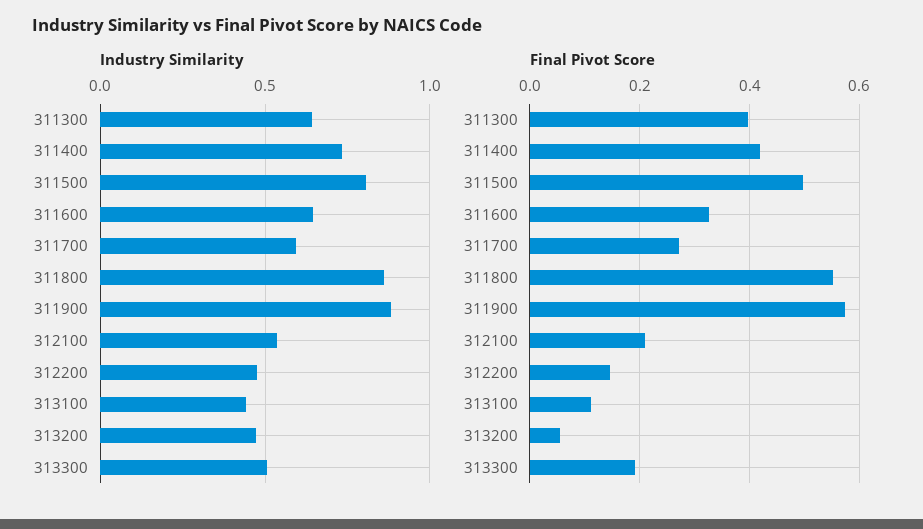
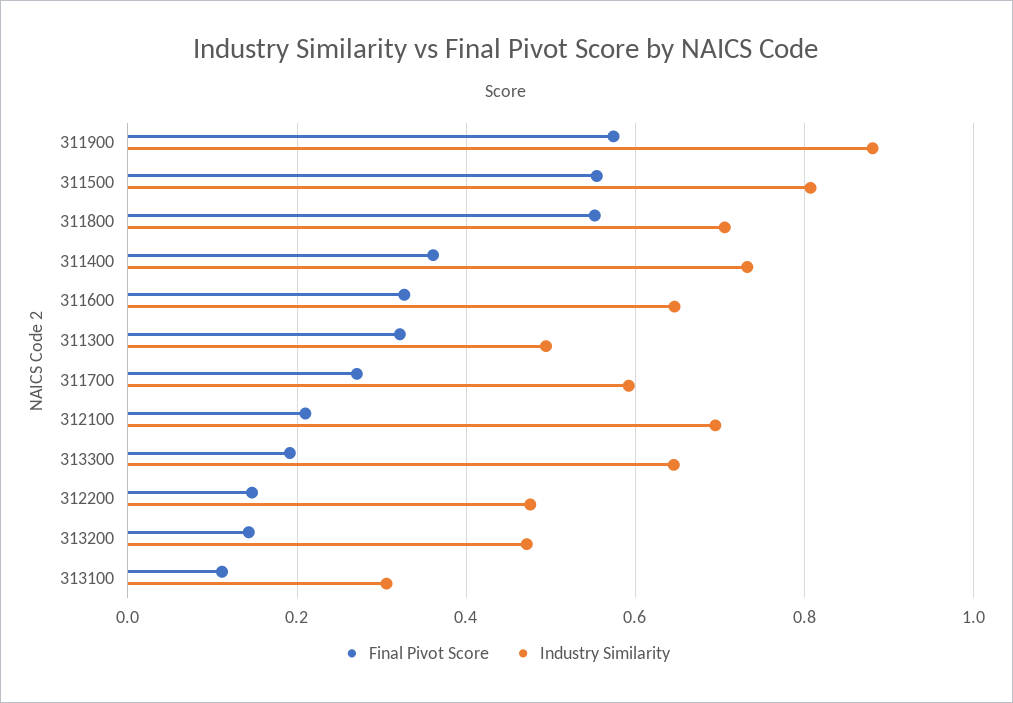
  {
    "Industry Similarity": {
-     "311300": 0.65,
+     "311300": 0.5,
      "311400": 0.74,
      "311500": 0.8,
      "311600": 0.64,
      "311700": 0.6,
-     "311800": 0.85,
+     "311800": 0.7,
      "311900": 0.88,
-     "312100": 0.55,
+     "312100": 0.7,
      "312200": 0.48,
-     "313100": 0.45,
+     "313100": 0.3,
      "313200": 0.48,
-     "313300": 0.5
+     "313300": 0.64
    },
    "Final Pivot Score": {
-     "311300": 0.4,
+     "311300": 0.32,
-     "311400": 0.42,
+     "311400": 0.36,
-     "311500": 0.5,
+     "311500": 0.56,
      "311600": 0.32,
      "311700": 0.28,
      "311800": 0.56,
      "311900": 0.58,
      "312100": 0.2,
      "312200": 0.14,
      "313100": 0.12,
-     "313200": 0.06,
+     "313200": 0.14,
      "313300": 0.2
    }
  }

